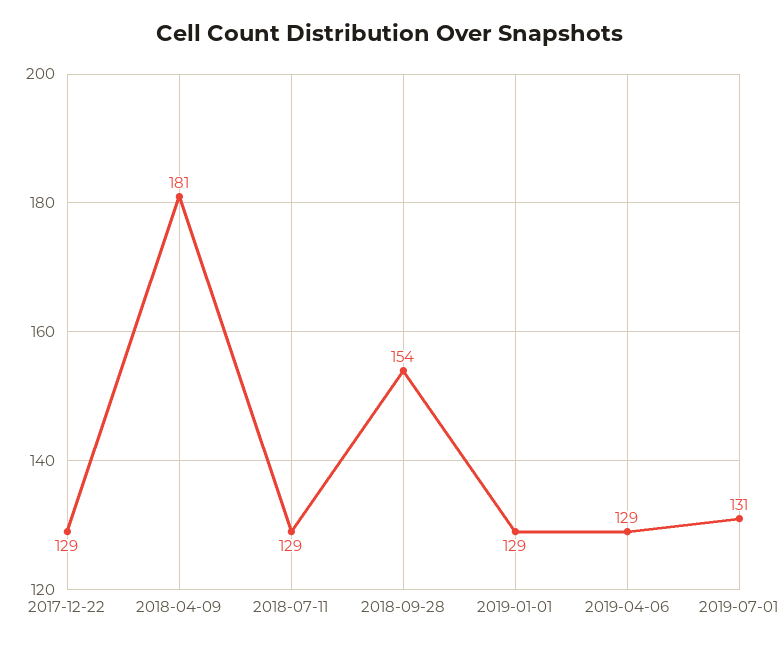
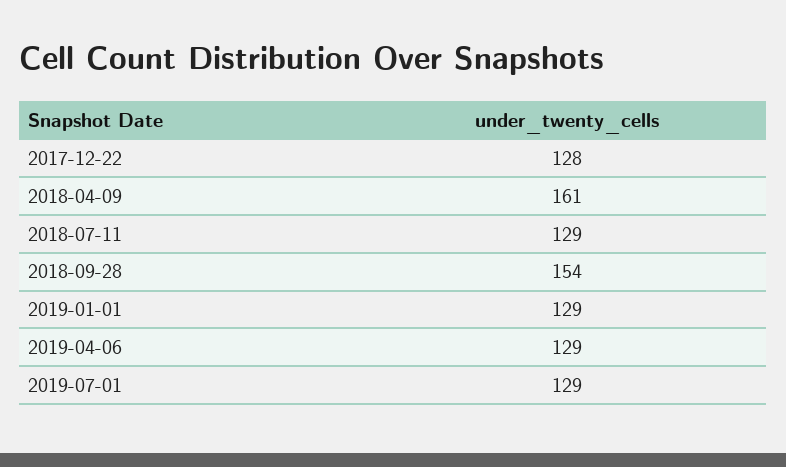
  {
-   "2017-12-22": 129,
+   "2017-12-22": 128,
-   "2018-04-09": 181,
+   "2018-04-09": 161,
    "2018-07-11": 129,
    "2018-09-28": 154,
    "2019-01-01": 129,
    "2019-04-06": 129,
-   "2019-07-01": 131
+   "2019-07-01": 129
  }

